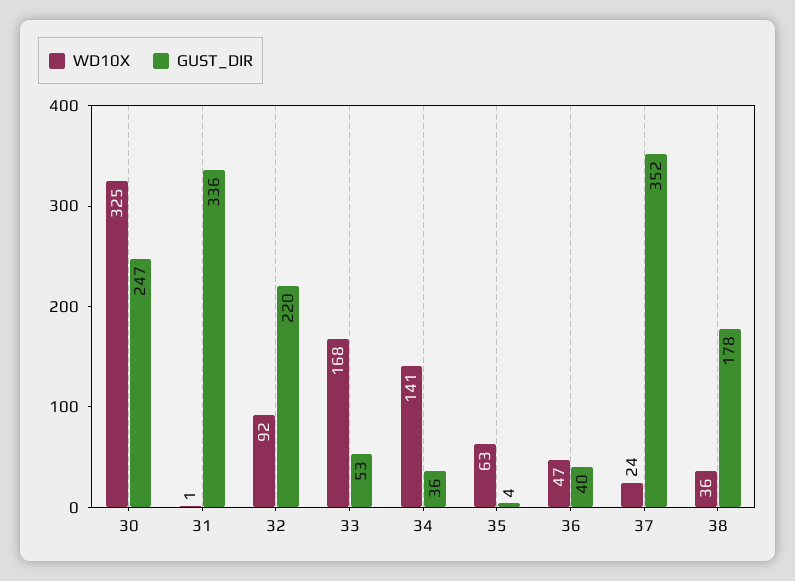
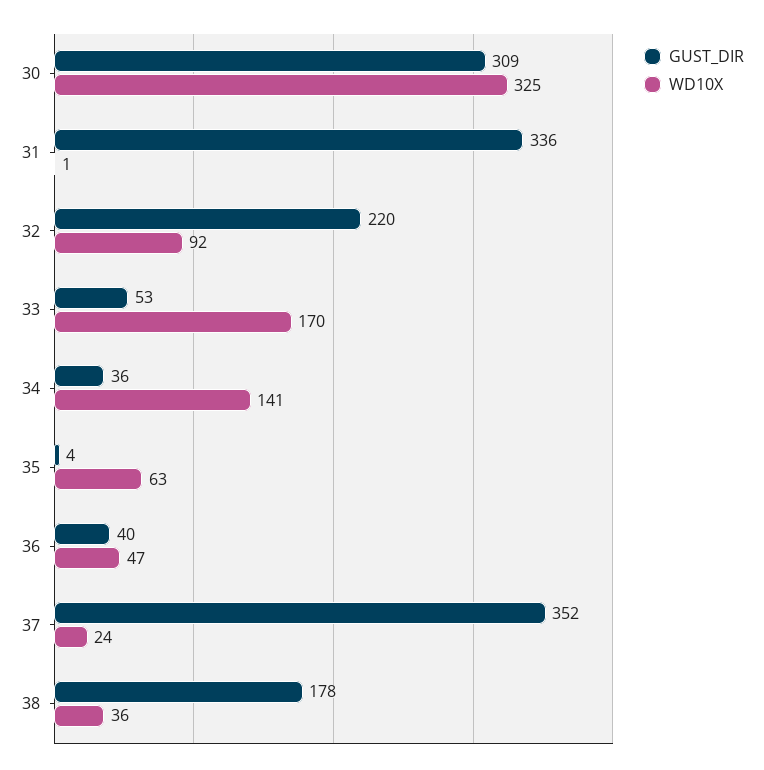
  {
    "WD10X": {
      "30": 325,
      "31": 1,
      "32": 92,
-     "33": 168,
+     "33": 170,
      "34": 141,
      "35": 63,
      "36": 47,
      "37": 24,
      "38": 36
    },
    "GUST_DIR": {
-     "30": 247,
+     "30": 309,
      "31": 336,
      "32": 220,
      "33": 53,
      "34": 36,
      "35": 4,
      "36": 40,
      "37": 352,
      "38": 178
    }
  }

